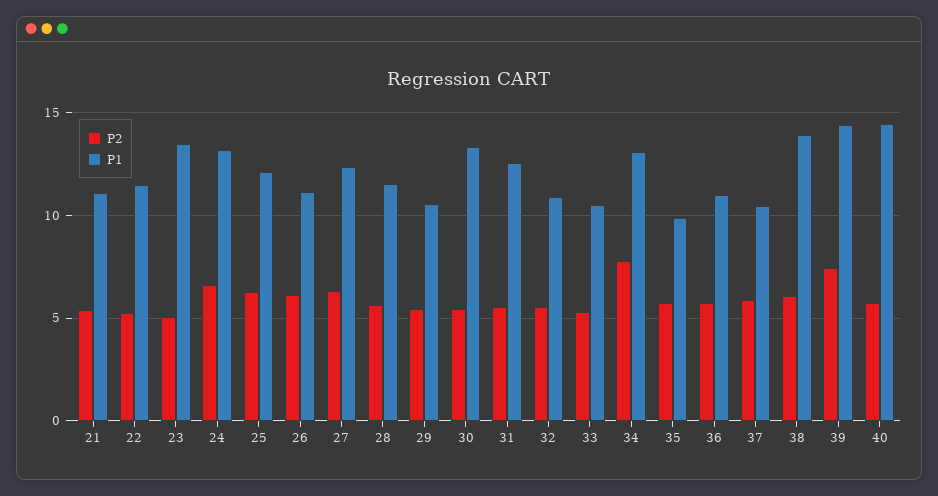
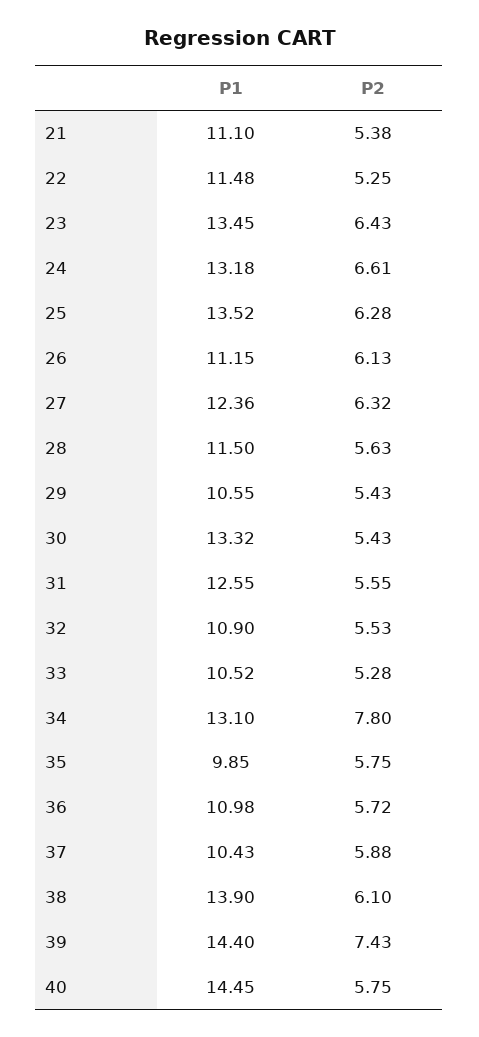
  {
    "P2": {
      "21": 5.38,
      "22": 5.25,
-     "23": 5,
+     "23": 6.43,
      "24": 6.61,
      "25": 6.28,
      "26": 6.13,
      "27": 6.32,
      "28": 5.63,
      "29": 5.43,
      "30": 5.43,
      "31": 5.55,
      "32": 5.53,
      "33": 5.28,
      "34": 7.8,
      "35": 5.75,
      "36": 5.72,
      "37": 5.88,
      "38": 6.1,
      "39": 7.43,
      "40": 5.75
    },
    "P1": {
      "21": 11.1,
      "22": 11.48,
      "23": 13.45,
      "24": 13.18,
-     "25": 12,
+     "25": 13.52,
      "26": 11.15,
      "27": 12.36,
      "28": 11.5,
      "29": 10.55,
      "30": 13.32,
      "31": 12.55,
      "32": 10.9,
      "33": 10.52,
      "34": 13.1,
      "35": 9.85,
      "36": 10.98,
      "37": 10.43,
      "38": 13.9,
      "39": 14.4,
      "40": 14.45
    }
  }

